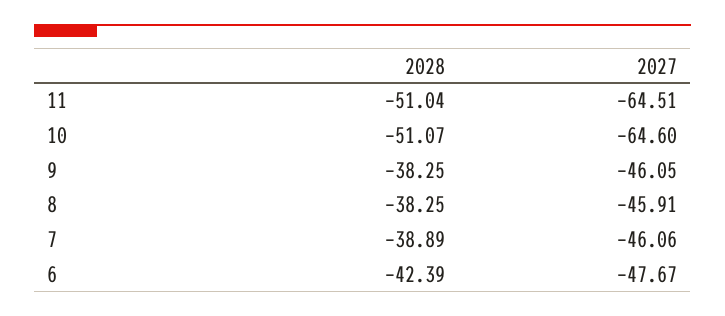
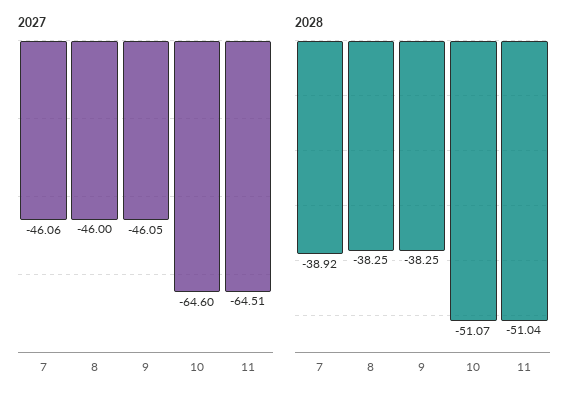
  {
    "2028": {
      "11": -51.04,
      "10": -51.07,
      "9": -38.25,
      "8": -38.25,
-     "7": -38.89,
+     "7": -38.92
-     "6": -42.39
    },
    "2027": {
      "11": -64.51,
      "10": -64.6,
      "9": -46.05,
-     "8": -45.91,
+     "8": -46,
-     "7": -46.06,
+     "7": -46.06
-     "6": -47.67
    }
  }

